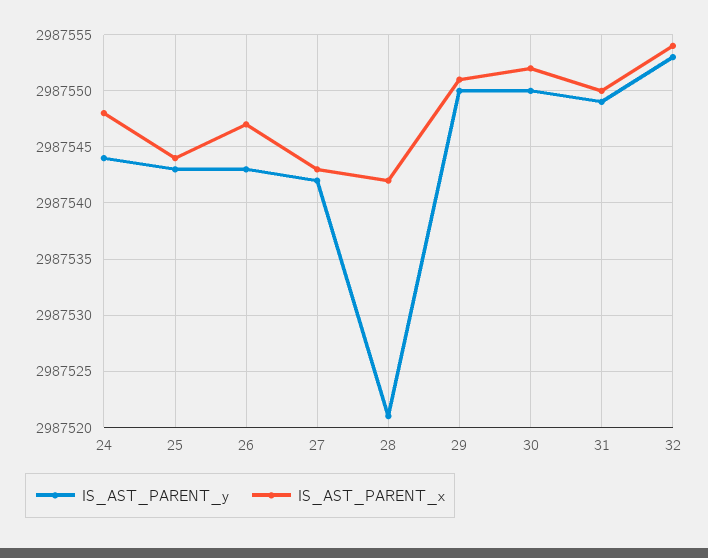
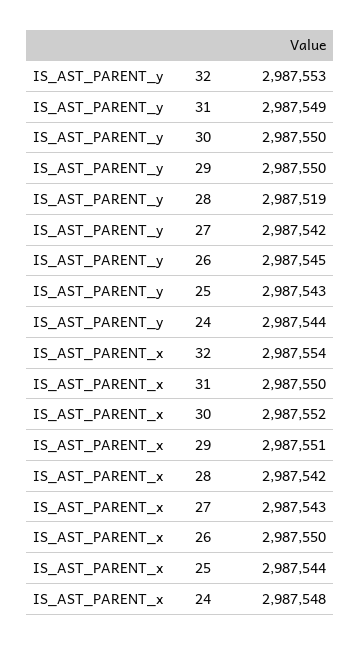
  {
    "IS_AST_PARENT_y": {
      "24": 2987544,
      "25": 2987543,
-     "26": 2987543,
+     "26": 2987545,
      "27": 2987542,
-     "28": 2987521,
+     "28": 2987519,
      "29": 2987550,
      "30": 2987550,
      "31": 2987549,
      "32": 2987553
    },
    "IS_AST_PARENT_x": {
      "24": 2987548,
      "25": 2987544,
-     "26": 2987547,
+     "26": 2987550,
      "27": 2987543,
      "28": 2987542,
      "29": 2987551,
      "30": 2987552,
      "31": 2987550,
      "32": 2987554
    }
  }

